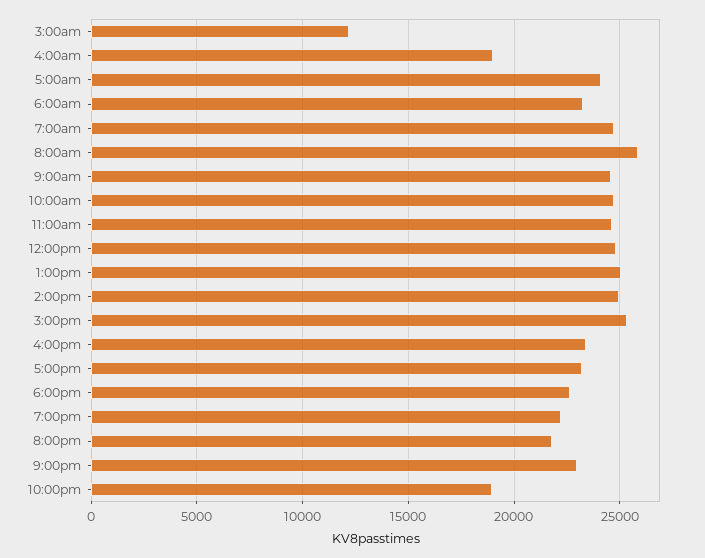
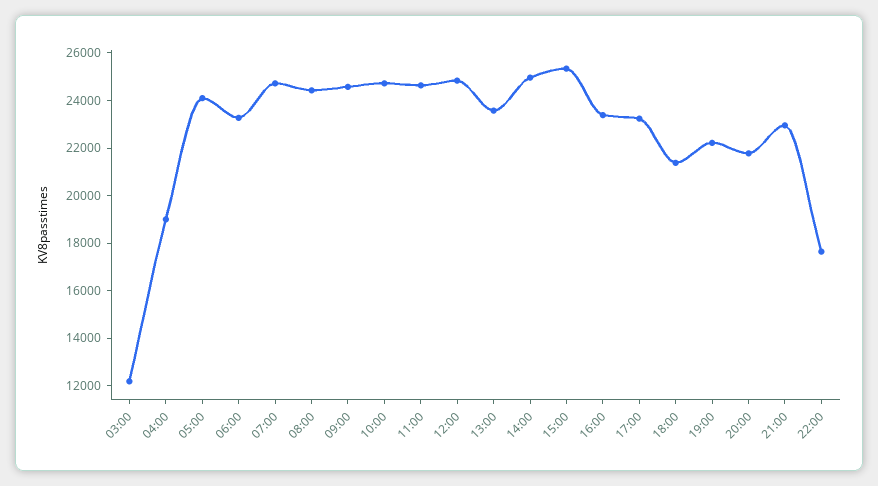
  {
    "3:00am": 12000,
    "4:00am": 19000,
    "5:00am": 24000,
    "6:00am": 23500,
    "7:00am": 24500,
-   "8:00am": 26000,
+   "8:00am": 24500,
    "9:00am": 24500,
    "10:00am": 24500,
    "11:00am": 24500,
    "12:00pm": 25000,
-   "1:00pm": 25000,
+   "1:00pm": 23500,
    "2:00pm": 25000,
    "3:00pm": 25500,
    "4:00pm": 23500,
    "5:00pm": 23000,
-   "6:00pm": 22500,
+   "6:00pm": 21500,
    "7:00pm": 22000,
    "8:00pm": 22000,
    "9:00pm": 23000,
-   "10:00pm": 19000
+   "10:00pm": 17500
  }

